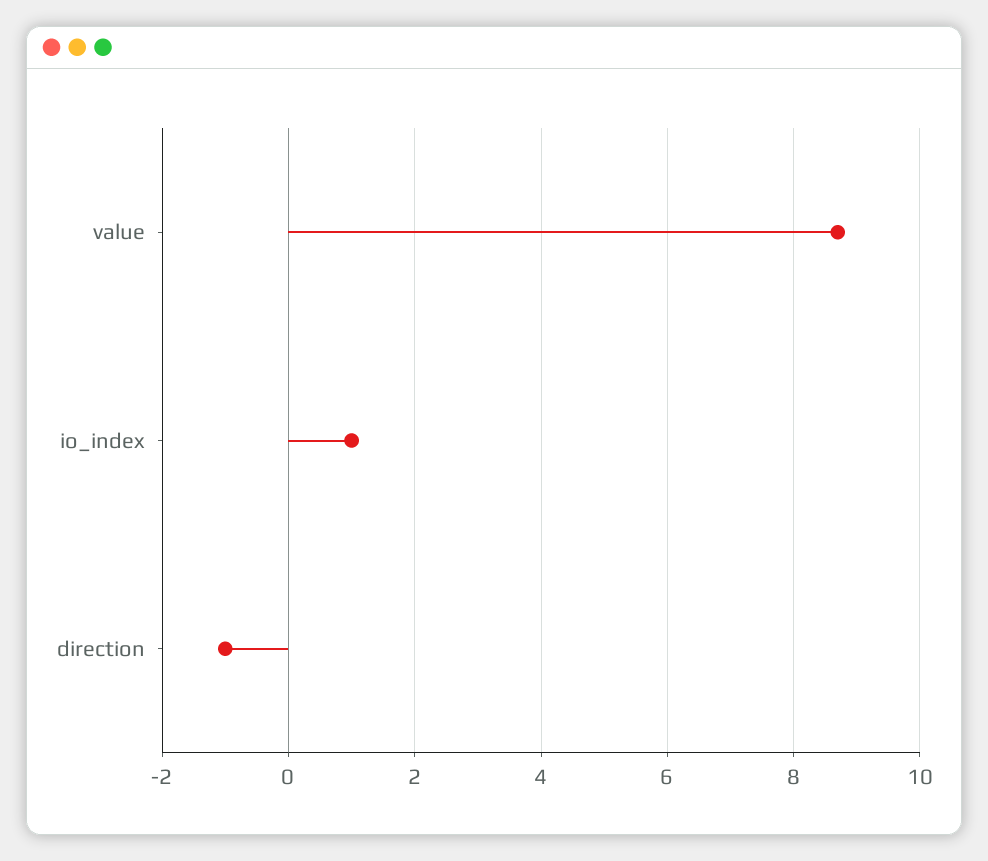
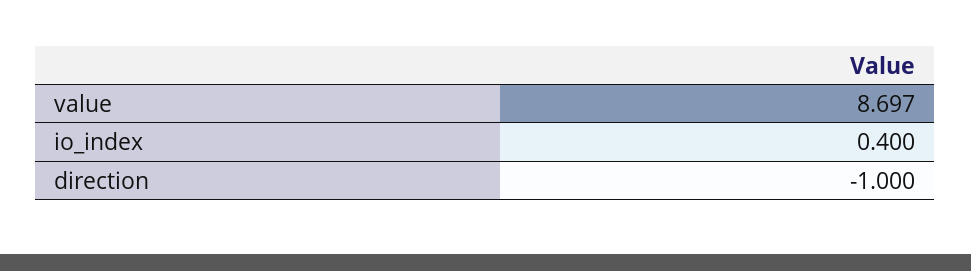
  {
    "value": 8.697,
-   "io_index": 1,
+   "io_index": 0.4,
    "direction": -1
  }

